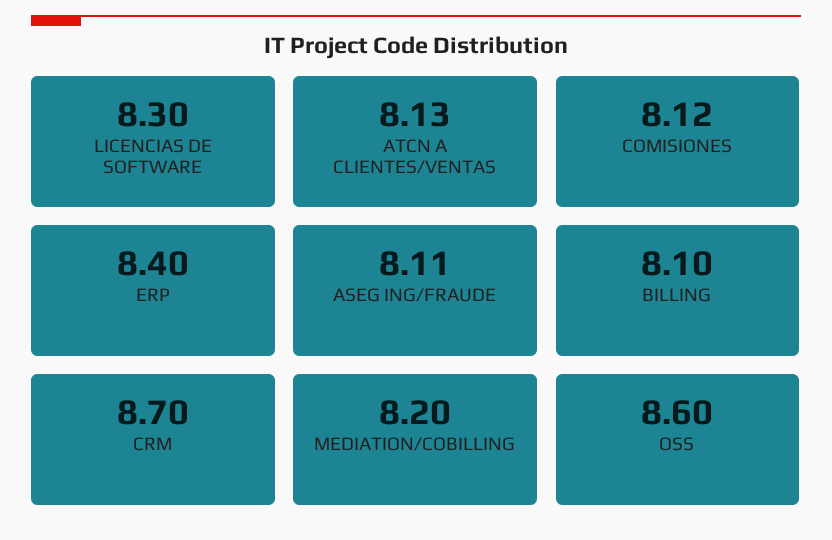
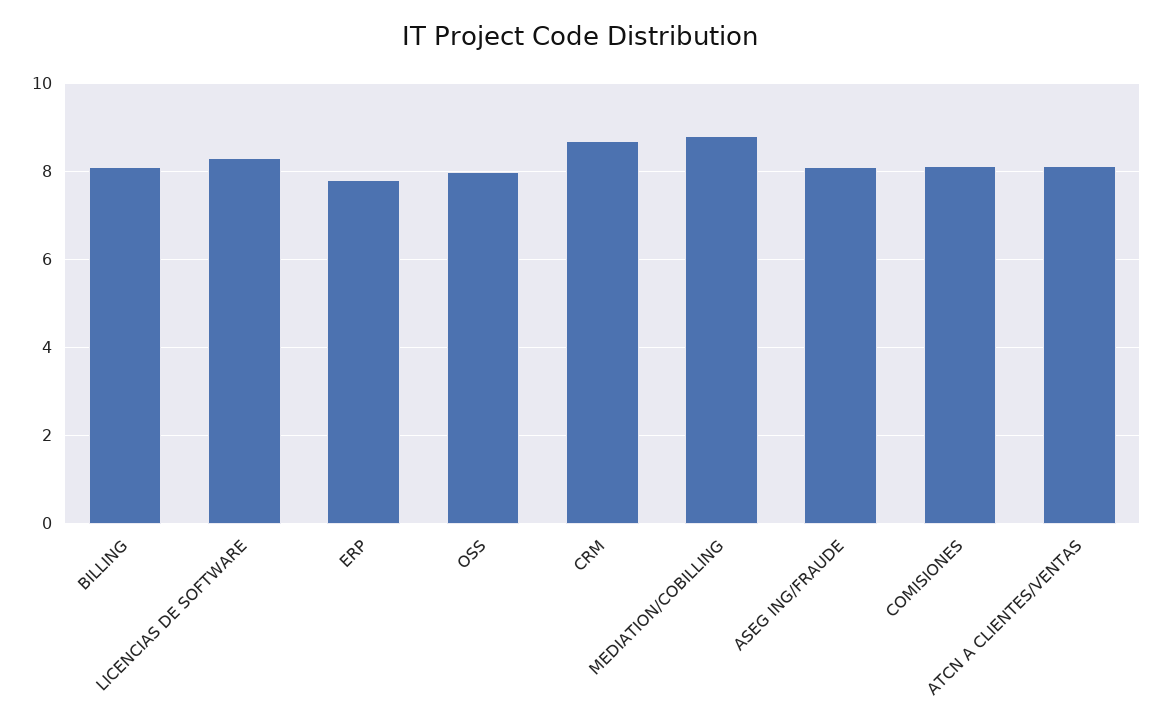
  {
    "LICENCIAS DE SOFTWARE": 8.3,
    "ATCN A CLIENTES/VENTAS": 8.13,
    "COMISIONES": 8.12,
-   "ERP": 8.4,
+   "ERP": 7.8,
    "ASEG ING/FRAUDE": 8.11,
    "BILLING": 8.1,
    "CRM": 8.7,
-   "MEDIATION/COBILLING": 8.2,
+   "MEDIATION/COBILLING": 8.8,
-   "OSS": 8.6
+   "OSS": 8
  }

